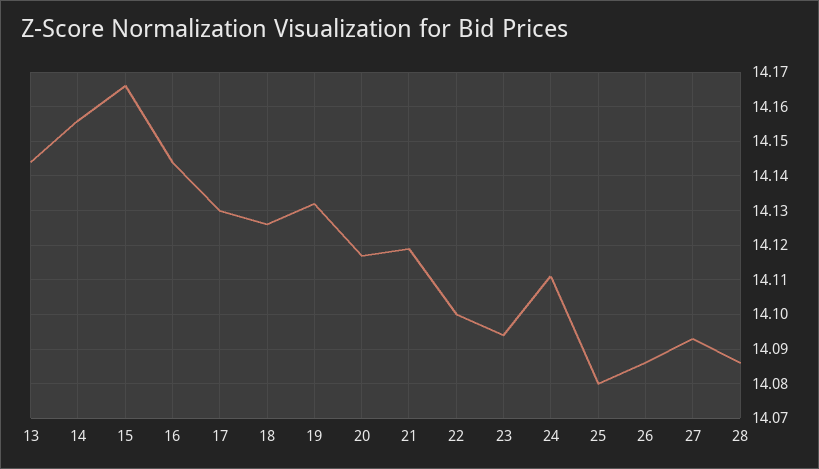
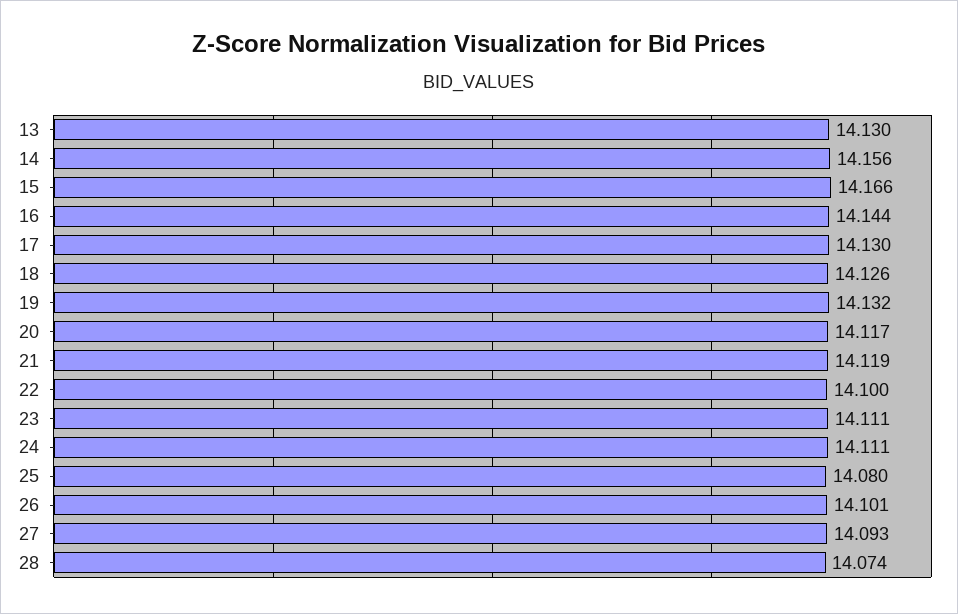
  {
-   "13": 14.145,
+   "13": 14.13,
    "14": 14.156,
    "15": 14.166,
    "16": 14.144,
    "17": 14.13,
    "18": 14.126,
    "19": 14.132,
    "20": 14.117,
    "21": 14.119,
    "22": 14.1,
-   "23": 14.095,
+   "23": 14.111,
    "24": 14.111,
    "25": 14.08,
-   "26": 14.085,
+   "26": 14.101,
    "27": 14.093,
-   "28": 14.085
+   "28": 14.074
  }

